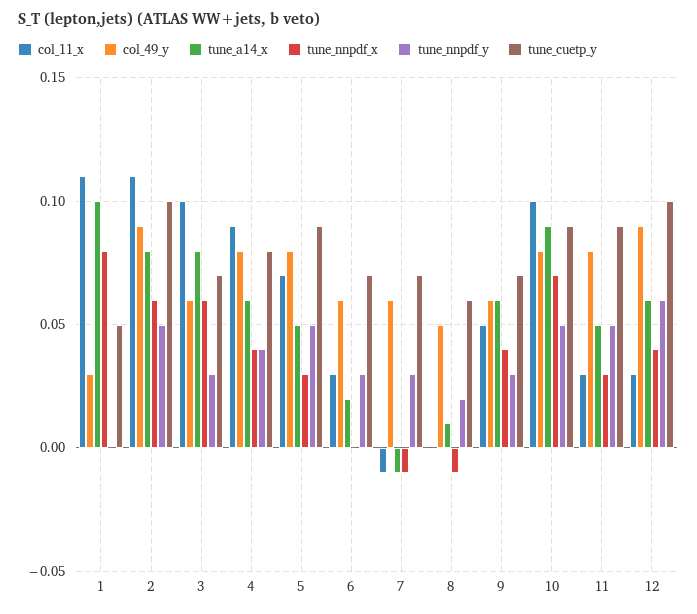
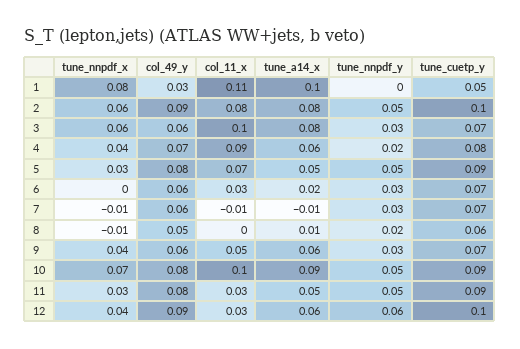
  {
    "col_11_x": {
      "1": 0.11,
-     "2": 0.11,
+     "2": 0.08,
      "3": 0.1,
      "4": 0.09,
      "5": 0.07,
      "6": 0.03,
      "7": -0.01,
      "8": 0,
      "9": 0.05,
      "10": 0.1,
      "11": 0.03,
      "12": 0.03
    },
    "col_49_y": {
      "1": 0.03,
      "2": 0.09,
      "3": 0.06,
-     "4": 0.08,
+     "4": 0.07,
      "5": 0.08,
      "6": 0.06,
      "7": 0.06,
      "8": 0.05,
      "9": 0.06,
      "10": 0.08,
      "11": 0.08,
      "12": 0.09
    },
    "tune_a14_x": {
      "1": 0.1,
      "2": 0.08,
      "3": 0.08,
      "4": 0.06,
      "5": 0.05,
      "6": 0.02,
      "7": -0.01,
      "8": 0.01,
      "9": 0.06,
      "10": 0.09,
      "11": 0.05,
      "12": 0.06
    },
    "tune_nnpdf_x": {
      "1": 0.08,
      "2": 0.06,
      "3": 0.06,
      "4": 0.04,
      "5": 0.03,
      "6": 0,
      "7": -0.01,
      "8": -0.01,
      "9": 0.04,
      "10": 0.07,
      "11": 0.03,
      "12": 0.04
    },
    "tune_nnpdf_y": {
      "1": 0,
      "2": 0.05,
      "3": 0.03,
-     "4": 0.04,
+     "4": 0.02,
      "5": 0.05,
      "6": 0.03,
      "7": 0.03,
      "8": 0.02,
      "9": 0.03,
      "10": 0.05,
      "11": 0.05,
      "12": 0.06
    },
    "tune_cuetp_y": {
      "1": 0.05,
      "2": 0.1,
      "3": 0.07,
      "4": 0.08,
      "5": 0.09,
      "6": 0.07,
      "7": 0.07,
      "8": 0.06,
      "9": 0.07,
      "10": 0.09,
      "11": 0.09,
      "12": 0.1
    }
  }

